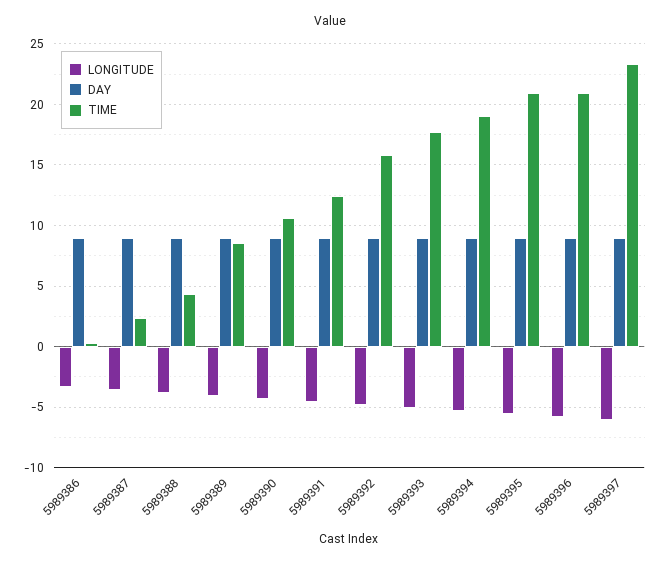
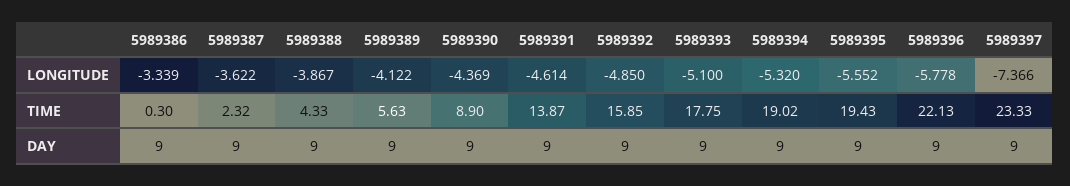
  {
    "LONGITUDE": {
      "5989386": -3.339,
      "5989387": -3.622,
      "5989388": -3.867,
      "5989389": -4.122,
      "5989390": -4.369,
      "5989391": -4.614,
      "5989392": -4.85,
      "5989393": -5.1,
      "5989394": -5.32,
      "5989395": -5.552,
      "5989396": -5.778,
-     "5989397": -6
+     "5989397": -7.366
    },
    "DAY": {
      "5989386": 9,
      "5989387": 9,
      "5989388": 9,
      "5989389": 9,
      "5989390": 9,
      "5989391": 9,
      "5989392": 9,
      "5989393": 9,
      "5989394": 9,
      "5989395": 9,
      "5989396": 9,
      "5989397": 9
    },
    "TIME": {
      "5989386": 0.3,
      "5989387": 2.32,
      "5989388": 4.33,
-     "5989389": 8.5,
+     "5989389": 5.63,
-     "5989390": 10.5,
+     "5989390": 8.9,
-     "5989391": 12.5,
+     "5989391": 13.87,
      "5989392": 15.85,
      "5989393": 17.75,
      "5989394": 19.02,
-     "5989395": 21,
+     "5989395": 19.43,
-     "5989396": 21,
+     "5989396": 22.13,
      "5989397": 23.33
    }
  }

